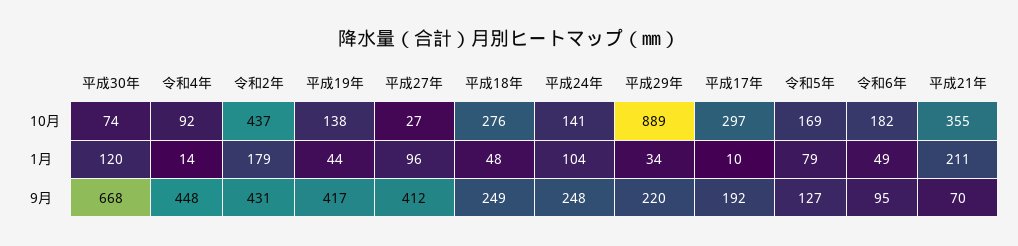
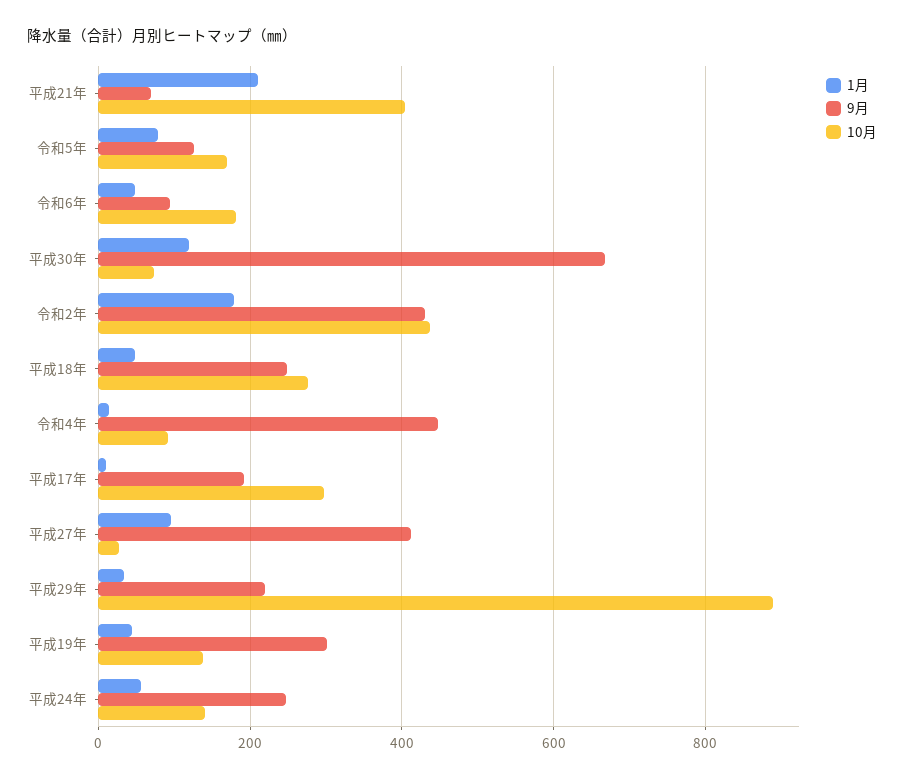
  {
    "10月": {
      "平成30年": 74,
      "令和4年": 92,
      "令和2年": 437,
      "平成19年": 138,
      "平成27年": 27,
      "平成18年": 276,
      "平成24年": 141,
      "平成29年": 889,
      "平成17年": 297,
      "令和5年": 169,
      "令和6年": 182,
-     "平成21年": 355
+     "平成21年": 400
    },
    "1月": {
      "平成30年": 120,
      "令和4年": 14,
      "令和2年": 179,
      "平成19年": 44,
      "平成27年": 96,
      "平成18年": 48,
-     "平成24年": 104,
+     "平成24年": 60,
      "平成29年": 34,
      "平成17年": 10,
      "令和5年": 79,
      "令和6年": 49,
      "平成21年": 211
    },
    "9月": {
      "平成30年": 668,
      "令和4年": 448,
      "令和2年": 431,
-     "平成19年": 417,
+     "平成19年": 300,
      "平成27年": 412,
      "平成18年": 249,
      "平成24年": 248,
      "平成29年": 220,
      "平成17年": 192,
      "令和5年": 127,
      "令和6年": 95,
      "平成21年": 70
    }
  }

